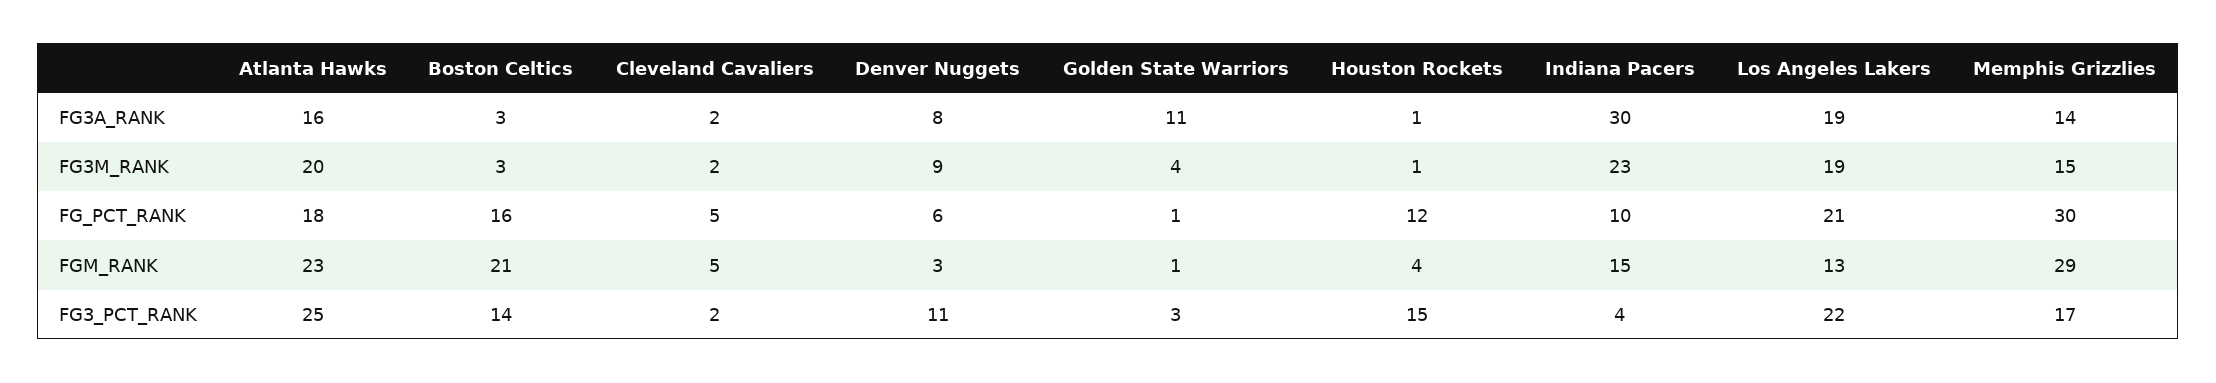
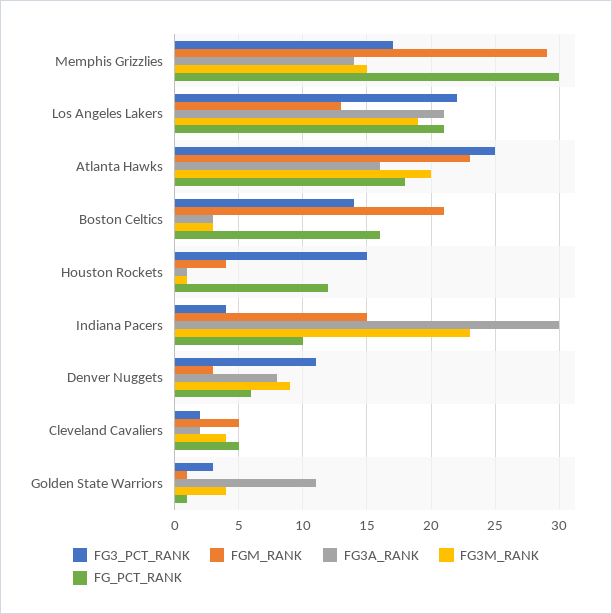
  {
    "FG3A_RANK": {
      "Atlanta Hawks": 16,
      "Boston Celtics": 3,
      "Cleveland Cavaliers": 2,
      "Denver Nuggets": 8,
      "Golden State Warriors": 11,
      "Houston Rockets": 1,
      "Indiana Pacers": 30,
-     "Los Angeles Lakers": 19,
+     "Los Angeles Lakers": 21,
      "Memphis Grizzlies": 14
    },
    "FG3M_RANK": {
      "Atlanta Hawks": 20,
      "Boston Celtics": 3,
-     "Cleveland Cavaliers": 2,
+     "Cleveland Cavaliers": 4,
      "Denver Nuggets": 9,
      "Golden State Warriors": 4,
      "Houston Rockets": 1,
      "Indiana Pacers": 23,
      "Los Angeles Lakers": 19,
      "Memphis Grizzlies": 15
    },
    "FG_PCT_RANK": {
      "Atlanta Hawks": 18,
      "Boston Celtics": 16,
      "Cleveland Cavaliers": 5,
      "Denver Nuggets": 6,
      "Golden State Warriors": 1,
      "Houston Rockets": 12,
      "Indiana Pacers": 10,
      "Los Angeles Lakers": 21,
      "Memphis Grizzlies": 30
    },
    "FGM_RANK": {
      "Atlanta Hawks": 23,
      "Boston Celtics": 21,
      "Cleveland Cavaliers": 5,
      "Denver Nuggets": 3,
      "Golden State Warriors": 1,
      "Houston Rockets": 4,
      "Indiana Pacers": 15,
      "Los Angeles Lakers": 13,
      "Memphis Grizzlies": 29
    },
    "FG3_PCT_RANK": {
      "Atlanta Hawks": 25,
      "Boston Celtics": 14,
      "Cleveland Cavaliers": 2,
      "Denver Nuggets": 11,
      "Golden State Warriors": 3,
      "Houston Rockets": 15,
      "Indiana Pacers": 4,
      "Los Angeles Lakers": 22,
      "Memphis Grizzlies": 17
    }
  }

